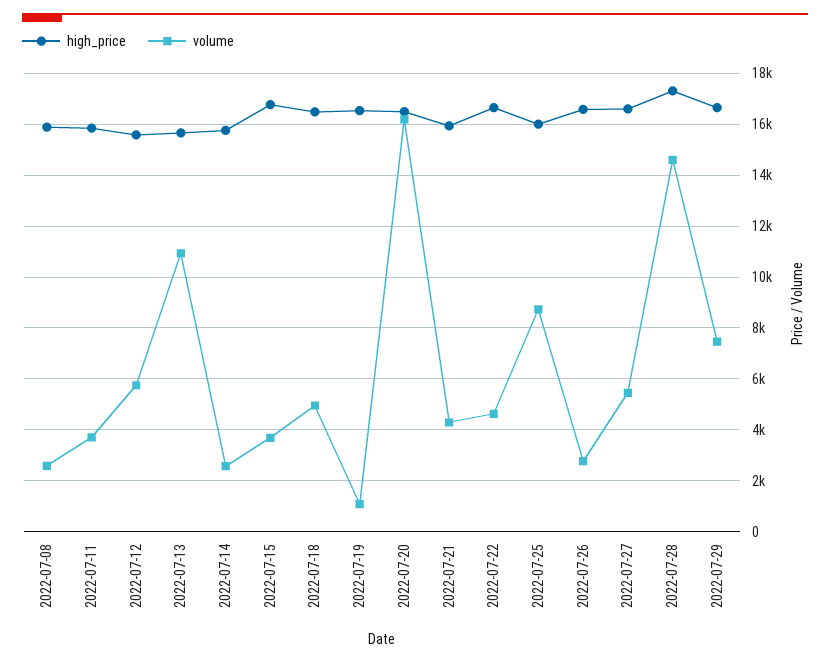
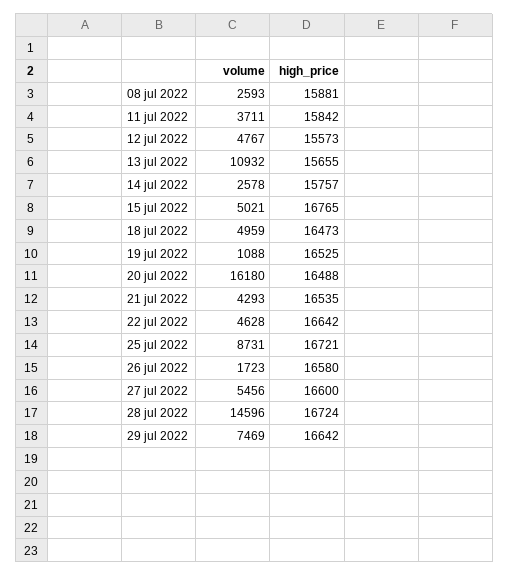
  {
    "high_price": {
      "2022-07-08": 15881,
      "2022-07-11": 15842,
      "2022-07-12": 15573,
      "2022-07-13": 15655,
      "2022-07-14": 15757,
      "2022-07-15": 16765,
      "2022-07-18": 16473,
      "2022-07-19": 16525,
      "2022-07-20": 16488,
-     "2022-07-21": 16000,
+     "2022-07-21": 16535,
      "2022-07-22": 16642,
-     "2022-07-25": 16000,
+     "2022-07-25": 16721,
      "2022-07-26": 16580,
      "2022-07-27": 16600,
-     "2022-07-28": 17250,
+     "2022-07-28": 16724,
      "2022-07-29": 16642
    },
    "volume": {
      "2022-07-08": 2593,
      "2022-07-11": 3711,
-     "2022-07-12": 5750,
+     "2022-07-12": 4767,
      "2022-07-13": 10932,
      "2022-07-14": 2578,
-     "2022-07-15": 3750,
+     "2022-07-15": 5021,
      "2022-07-18": 4959,
      "2022-07-19": 1088,
      "2022-07-20": 16180,
      "2022-07-21": 4293,
      "2022-07-22": 4628,
      "2022-07-25": 8731,
-     "2022-07-26": 2750,
+     "2022-07-26": 1723,
      "2022-07-27": 5456,
      "2022-07-28": 14596,
      "2022-07-29": 7469
    }
  }

